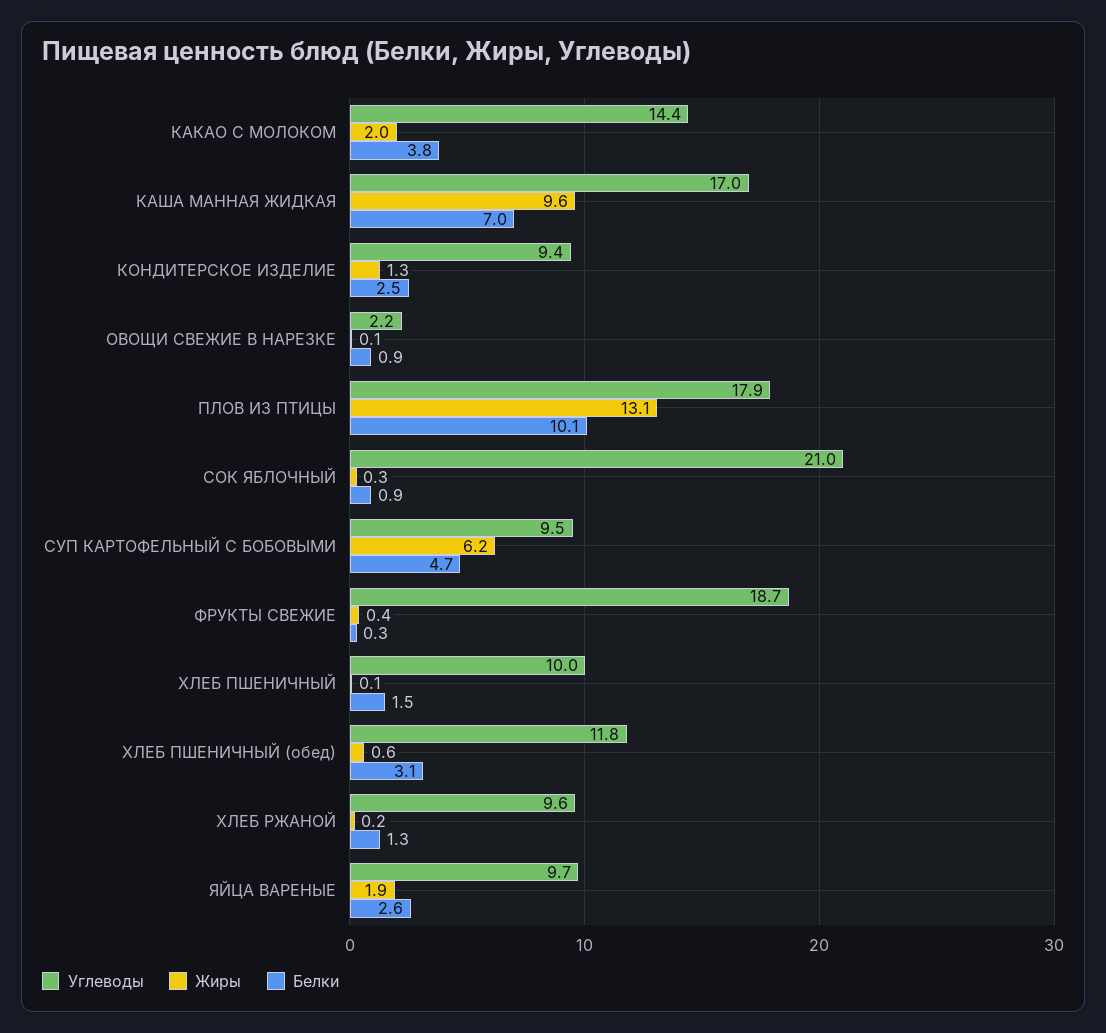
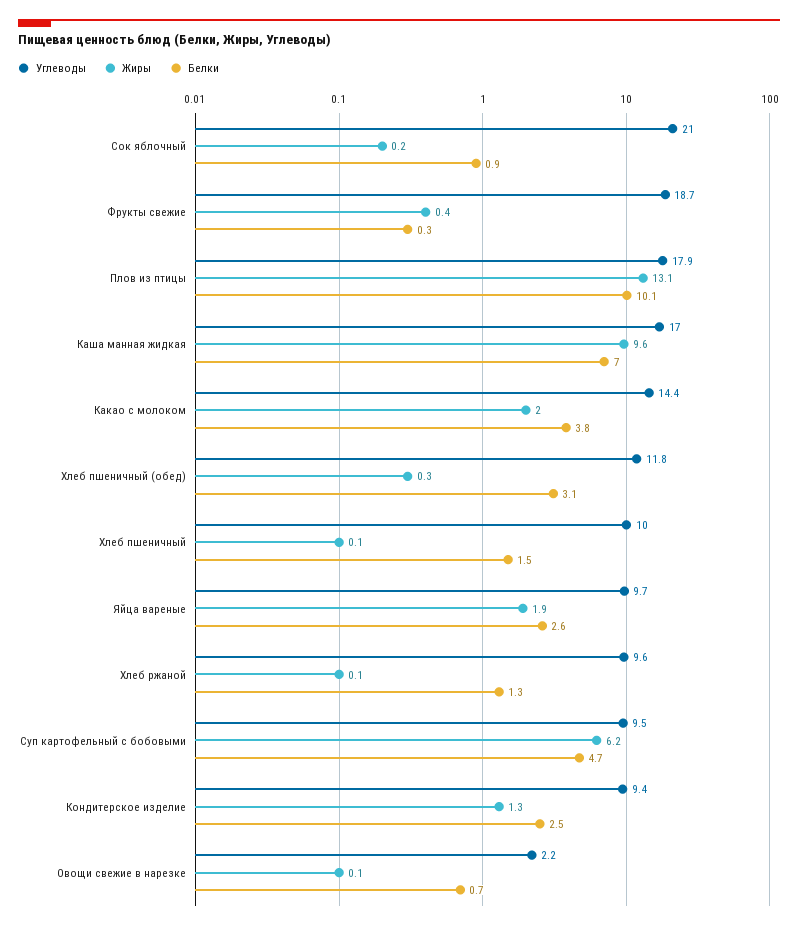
  {
    "Углеводы": {
      "КАКАО С МОЛОКОМ": 14.4,
      "КАША МАННАЯ ЖИДКАЯ": 17,
      "КОНДИТЕРСКОЕ ИЗДЕЛИЕ": 9.4,
      "ОВОЩИ СВЕЖИЕ В НАРЕЗКЕ": 2.2,
      "ПЛОВ ИЗ ПТИЦЫ": 17.9,
      "СОК ЯБЛОЧНЫЙ": 21,
      "СУП КАРТОФЕЛЬНЫЙ С БОБОВЫМИ": 9.5,
      "ФРУКТЫ СВЕЖИЕ": 18.7,
      "ХЛЕБ ПШЕНИЧНЫЙ": 10,
      "ХЛЕБ ПШЕНИЧНЫЙ (обед)": 11.8,
      "ХЛЕБ РЖАНОЙ": 9.6,
      "ЯЙЦА ВАРЕНЫЕ": 9.7
    },
    "Жиры": {
      "КАКАО С МОЛОКОМ": 2,
      "КАША МАННАЯ ЖИДКАЯ": 9.6,
      "КОНДИТЕРСКОЕ ИЗДЕЛИЕ": 1.3,
      "ОВОЩИ СВЕЖИЕ В НАРЕЗКЕ": 0.1,
      "ПЛОВ ИЗ ПТИЦЫ": 13.1,
-     "СОК ЯБЛОЧНЫЙ": 0.3,
+     "СОК ЯБЛОЧНЫЙ": 0.2,
      "СУП КАРТОФЕЛЬНЫЙ С БОБОВЫМИ": 6.2,
      "ФРУКТЫ СВЕЖИЕ": 0.4,
      "ХЛЕБ ПШЕНИЧНЫЙ": 0.1,
-     "ХЛЕБ ПШЕНИЧНЫЙ (обед)": 0.6,
+     "ХЛЕБ ПШЕНИЧНЫЙ (обед)": 0.3,
-     "ХЛЕБ РЖАНОЙ": 0.2,
+     "ХЛЕБ РЖАНОЙ": 0.1,
      "ЯЙЦА ВАРЕНЫЕ": 1.9
    },
    "Белки": {
      "КАКАО С МОЛОКОМ": 3.8,
      "КАША МАННАЯ ЖИДКАЯ": 7,
      "КОНДИТЕРСКОЕ ИЗДЕЛИЕ": 2.5,
-     "ОВОЩИ СВЕЖИЕ В НАРЕЗКЕ": 0.9,
+     "ОВОЩИ СВЕЖИЕ В НАРЕЗКЕ": 0.7,
      "ПЛОВ ИЗ ПТИЦЫ": 10.1,
      "СОК ЯБЛОЧНЫЙ": 0.9,
      "СУП КАРТОФЕЛЬНЫЙ С БОБОВЫМИ": 4.7,
      "ФРУКТЫ СВЕЖИЕ": 0.3,
      "ХЛЕБ ПШЕНИЧНЫЙ": 1.5,
      "ХЛЕБ ПШЕНИЧНЫЙ (обед)": 3.1,
      "ХЛЕБ РЖАНОЙ": 1.3,
      "ЯЙЦА ВАРЕНЫЕ": 2.6
    }
  }

